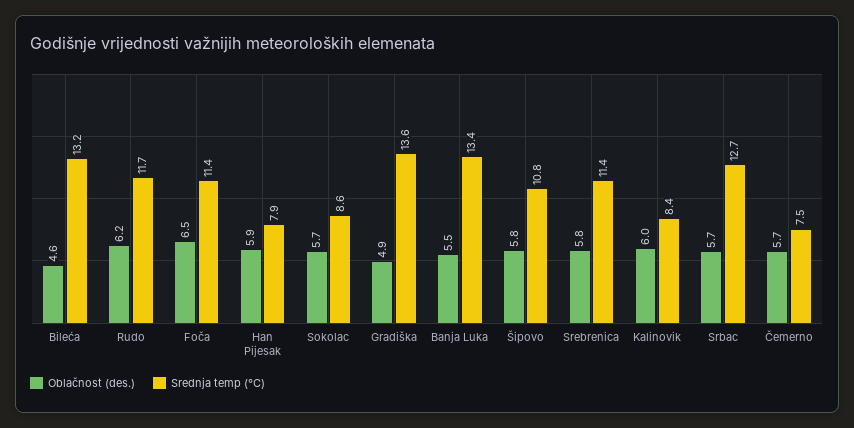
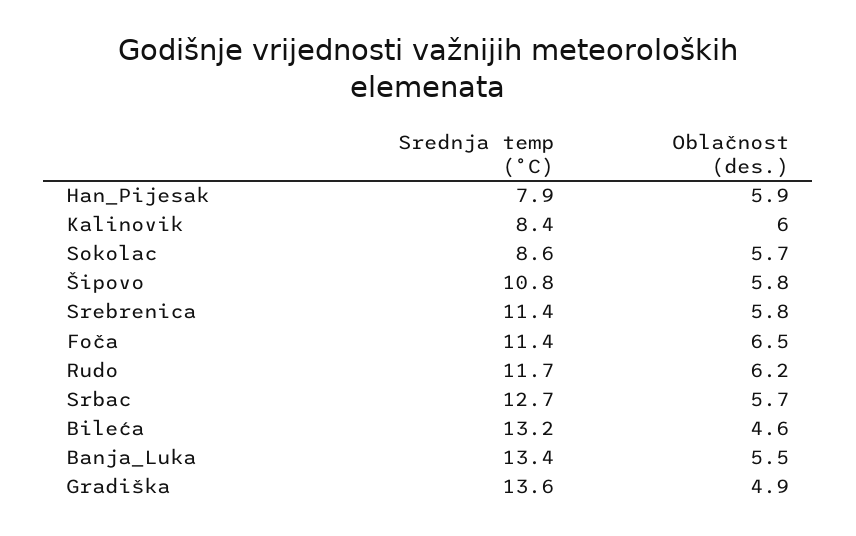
  {
    "Oblačnost (des.)": {
      "Bileća": 4.6,
      "Rudo": 6.2,
      "Foča": 6.5,
      "Han Pijesak": 5.9,
      "Sokolac": 5.7,
      "Gradiška": 4.9,
      "Banja Luka": 5.5,
      "Šipovo": 5.8,
      "Srebrenica": 5.8,
      "Kalinovik": 6,
-     "Srbac": 5.7,
+     "Srbac": 5.7
-     "Čemerno": 5.7
    },
    "Srednja temp (°C)": {
      "Bileća": 13.2,
      "Rudo": 11.7,
      "Foča": 11.4,
      "Han Pijesak": 7.9,
      "Sokolac": 8.6,
      "Gradiška": 13.6,
      "Banja Luka": 13.4,
      "Šipovo": 10.8,
      "Srebrenica": 11.4,
      "Kalinovik": 8.4,
-     "Srbac": 12.7,
+     "Srbac": 12.7
-     "Čemerno": 7.5
    }
  }

